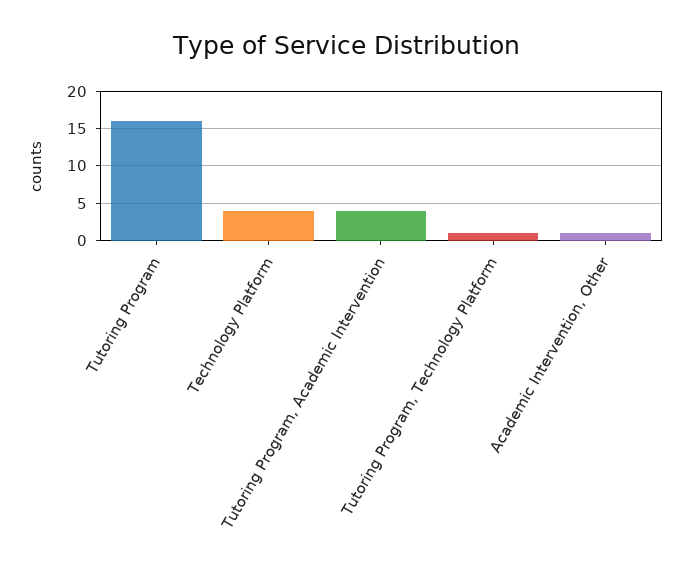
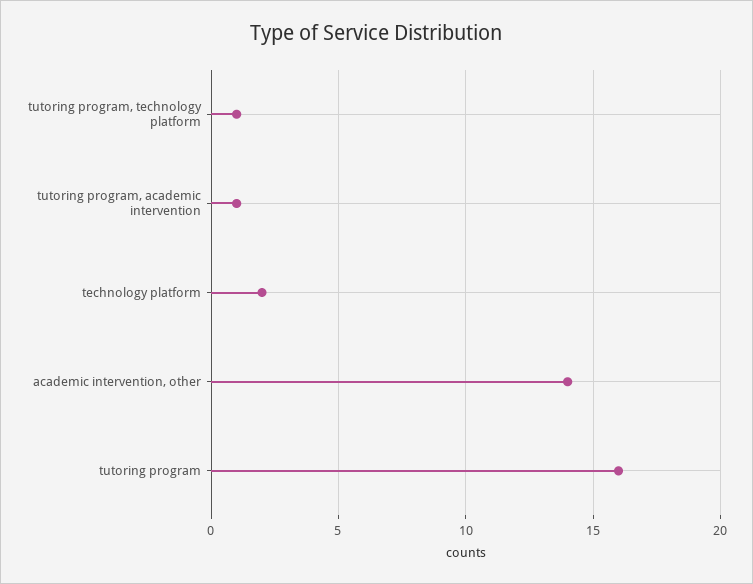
  {
    "Tutoring Program": 16,
-   "Technology Platform": 4,
+   "Technology Platform": 2,
-   "Tutoring Program, Academic Intervention": 4,
+   "Tutoring Program, Academic Intervention": 1,
    "Tutoring Program, Technology Platform": 1,
-   "Academic Intervention, Other": 1
+   "Academic Intervention, Other": 14
  }

